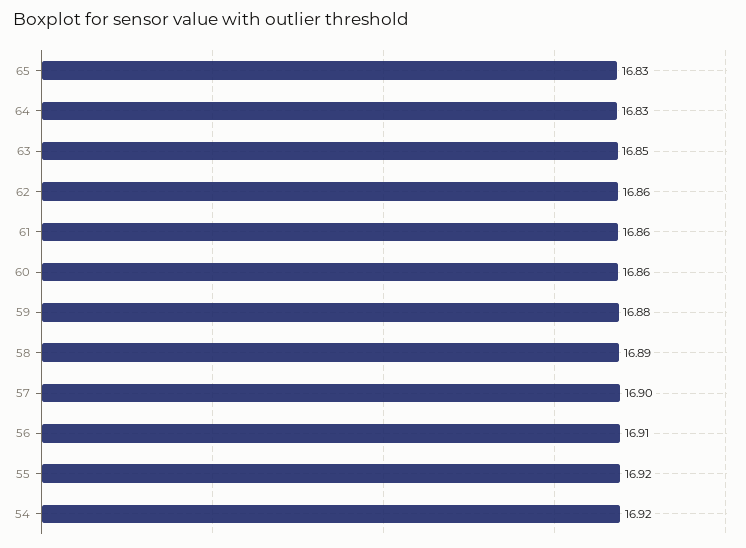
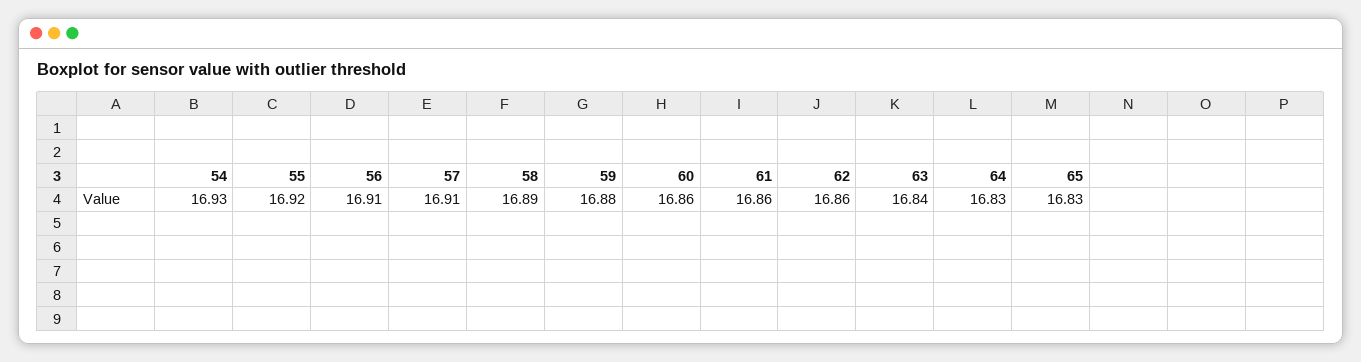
  {
    "65": 16.83,
    "64": 16.83,
-   "63": 16.85,
+   "63": 16.84,
    "62": 16.86,
    "61": 16.86,
    "60": 16.86,
    "59": 16.88,
    "58": 16.89,
-   "57": 16.9,
+   "57": 16.91,
    "56": 16.91,
    "55": 16.92,
-   "54": 16.92
+   "54": 16.93
  }

